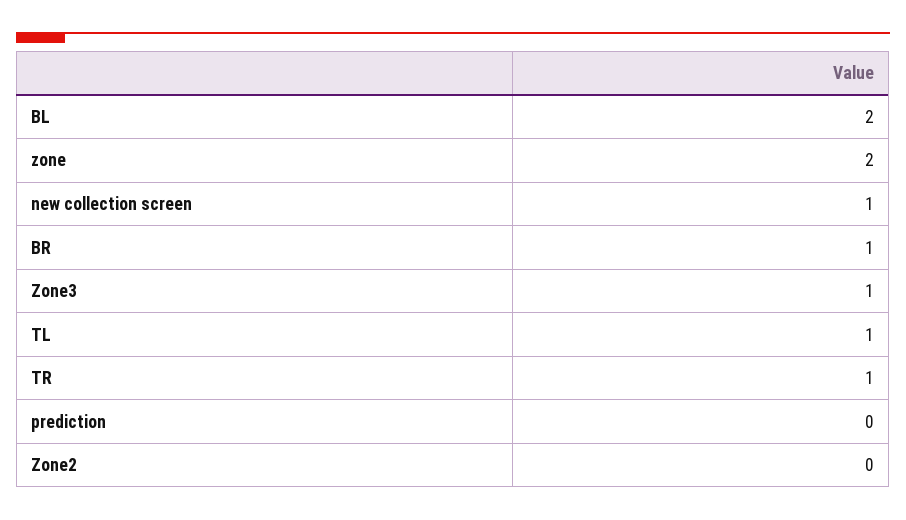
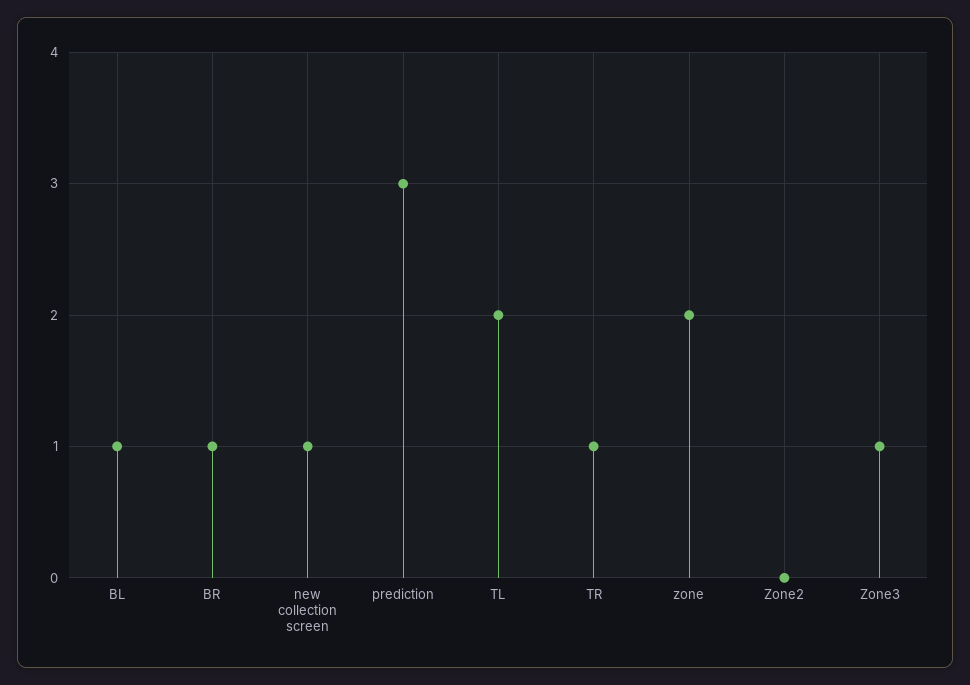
  {
-   "BL": 2,
+   "BL": 1,
    "zone": 2,
    "new collection screen": 1,
    "BR": 1,
    "Zone3": 1,
-   "TL": 1,
+   "TL": 2,
    "TR": 1,
-   "prediction": 0,
+   "prediction": 3,
    "Zone2": 0
  }

